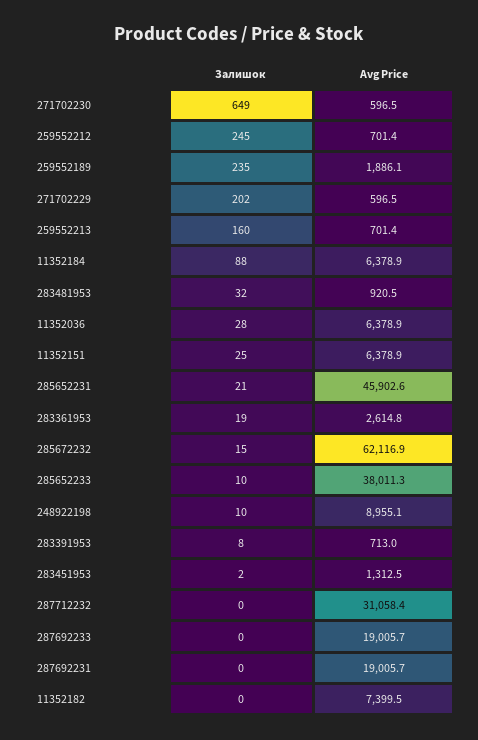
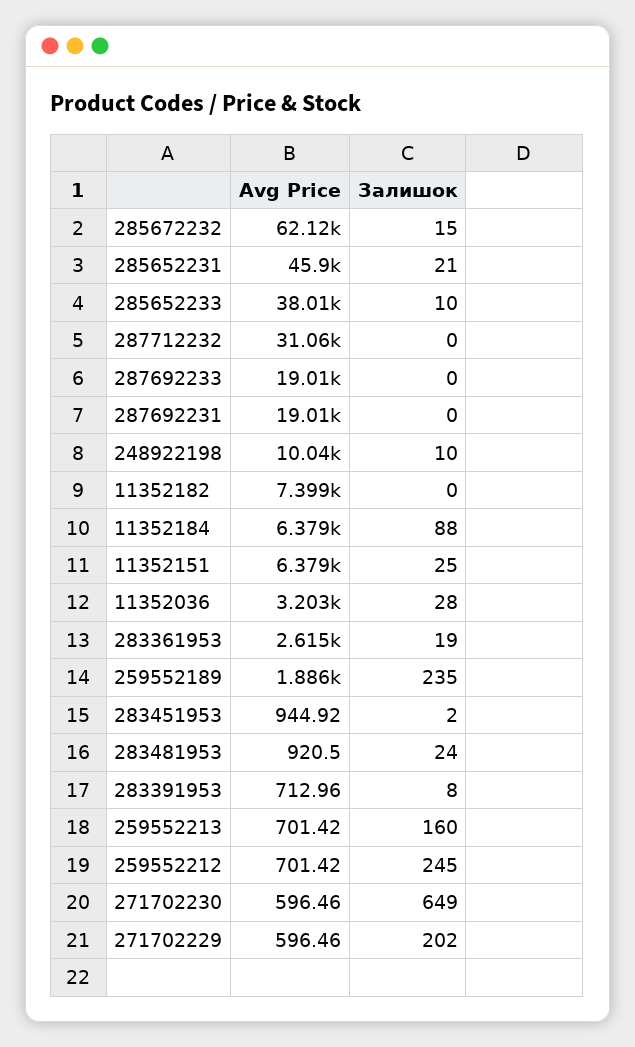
  {
    "Залишок": {
      "271702230": 649,
      "259552212": 245,
      "259552189": 235,
      "271702229": 202,
      "259552213": 160,
      "11352184": 88,
-     "283481953": 32,
+     "283481953": 24,
      "11352036": 28,
      "11352151": 25,
      "285652231": 21,
      "283361953": 19,
      "285672232": 15,
      "285652233": 10,
      "248922198": 10,
      "283391953": 8,
      "283451953": 2,
      "287712232": 0,
      "287692233": 0,
      "287692231": 0,
      "11352182": 0
    },
    "Avg Price": {
      "271702230": 596.46,
      "259552212": 701.42,
      "259552189": 1886.1,
      "271702229": 596.46,
      "259552213": 701.42,
      "11352184": 6378.9,
      "283481953": 920.5,
-     "11352036": 6378.9,
+     "11352036": 3203,
      "11352151": 6378.9,
      "285652231": 45902.6,
      "283361953": 2614.8,
      "285672232": 62116.9,
      "285652233": 38011.3,
-     "248922198": 8955.1,
+     "248922198": 10040,
      "283391953": 712.96,
-     "283451953": 1312.5,
+     "283451953": 944.92,
      "287712232": 31058.4,
      "287692233": 19005.7,
      "287692231": 19005.7,
      "11352182": 7399.5
    }
  }

